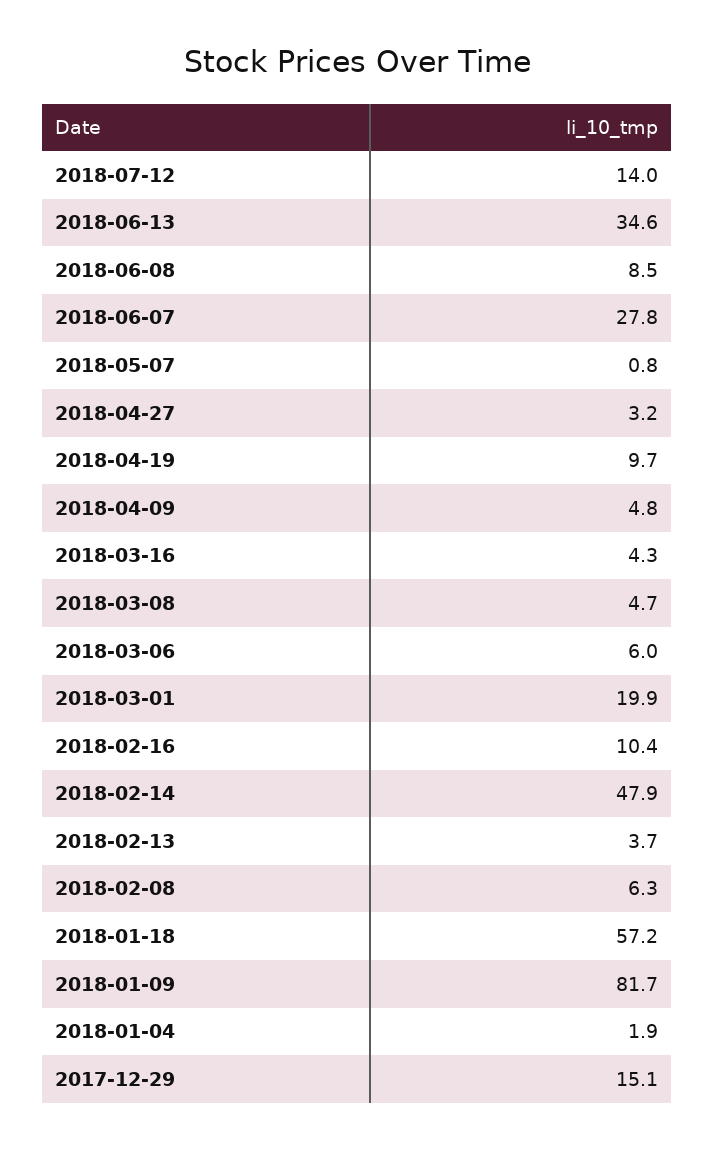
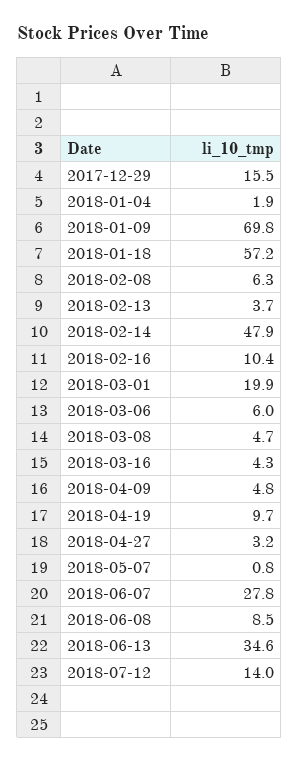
  {
    "2018-07-12": 14,
    "2018-06-13": 34.6,
    "2018-06-08": 8.5,
    "2018-06-07": 27.8,
    "2018-05-07": 0.8,
    "2018-04-27": 3.2,
    "2018-04-19": 9.7,
    "2018-04-09": 4.8,
    "2018-03-16": 4.3,
    "2018-03-08": 4.7,
    "2018-03-06": 6,
    "2018-03-01": 19.9,
    "2018-02-16": 10.4,
    "2018-02-14": 47.9,
    "2018-02-13": 3.7,
    "2018-02-08": 6.3,
    "2018-01-18": 57.2,
-   "2018-01-09": 81.7,
+   "2018-01-09": 69.8,
    "2018-01-04": 1.9,
-   "2017-12-29": 15.1
+   "2017-12-29": 15.5
  }

